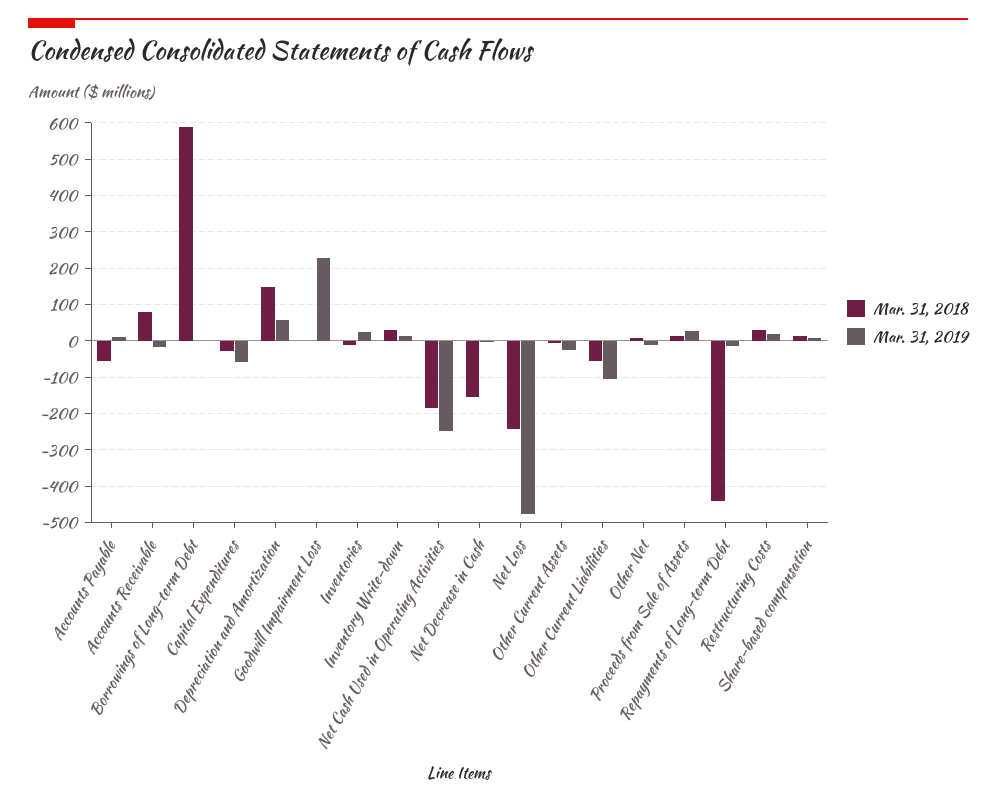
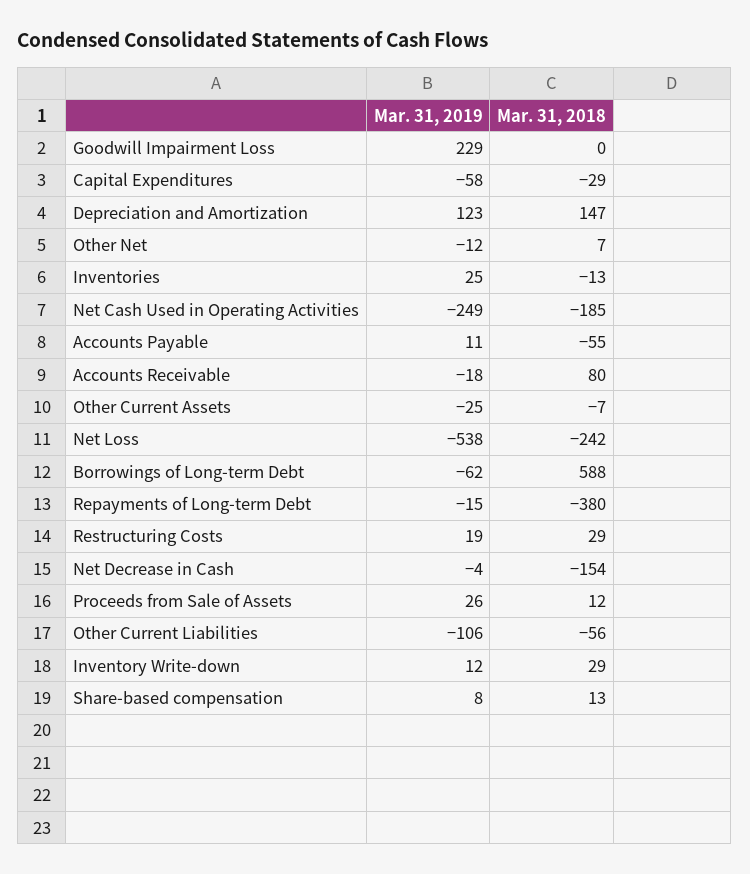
  {
    "Mar. 31, 2018": {
      "Accounts Payable": -55,
      "Accounts Receivable": 80,
      "Borrowings of Long-term Debt": 588,
      "Capital Expenditures": -29,
      "Depreciation and Amortization": 147,
      "Goodwill Impairment Loss": 0,
      "Inventories": -13,
      "Inventory Write-down": 29,
      "Net Cash Used in Operating Activities": -185,
      "Net Decrease in Cash": -154,
      "Net Loss": -242,
      "Other Current Assets": -7,
      "Other Current Liabilities": -56,
      "Other Net": 7,
      "Proceeds from Sale of Assets": 12,
-     "Repayments of Long-term Debt": -440,
+     "Repayments of Long-term Debt": -380,
      "Restructuring Costs": 29,
      "Share-based compensation": 13
    },
    "Mar. 31, 2019": {
      "Accounts Payable": 11,
      "Accounts Receivable": -18,
-     "Borrowings of Long-term Debt": 0,
+     "Borrowings of Long-term Debt": -62,
      "Capital Expenditures": -58,
-     "Depreciation and Amortization": 60,
+     "Depreciation and Amortization": 123,
      "Goodwill Impairment Loss": 229,
      "Inventories": 25,
      "Inventory Write-down": 12,
      "Net Cash Used in Operating Activities": -249,
      "Net Decrease in Cash": -4,
-     "Net Loss": -480,
+     "Net Loss": -538,
      "Other Current Assets": -25,
      "Other Current Liabilities": -106,
      "Other Net": -12,
      "Proceeds from Sale of Assets": 26,
      "Repayments of Long-term Debt": -15,
      "Restructuring Costs": 19,
      "Share-based compensation": 8
    }
  }

